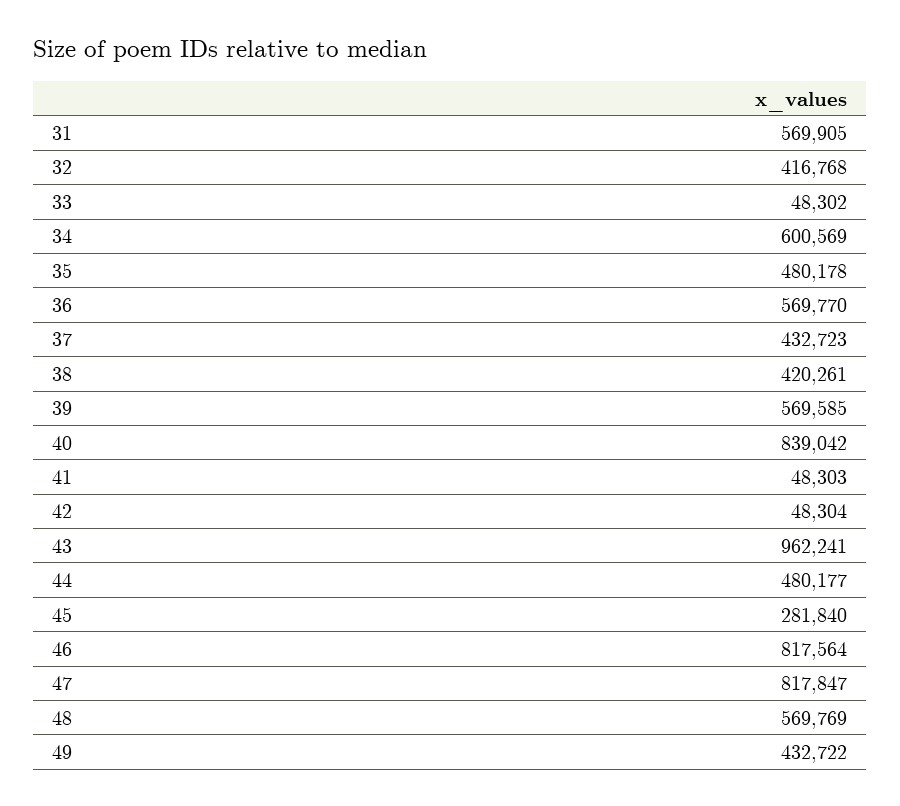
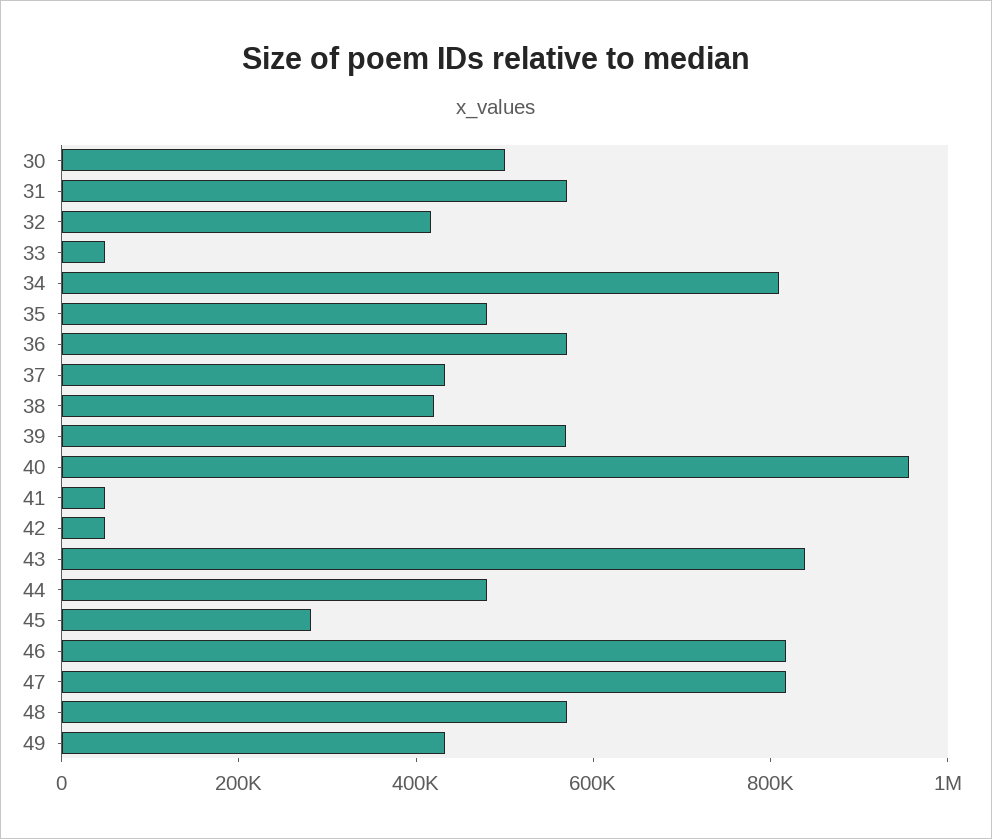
  {
    "31": 569905,
    "32": 416768,
    "33": 48302,
-   "34": 600569,
+   "34": 800000,
    "35": 480178,
    "36": 569770,
    "37": 432723,
    "38": 420261,
    "39": 569585,
-   "40": 839042,
+   "40": 950000,
    "41": 48303,
    "42": 48304,
-   "43": 962241,
+   "43": 850000,
    "44": 480177,
    "45": 281840,
    "46": 817564,
    "47": 817847,
    "48": 569769,
-   "49": 432722
+   "49": 432722,
+   "30": 500000
  }

